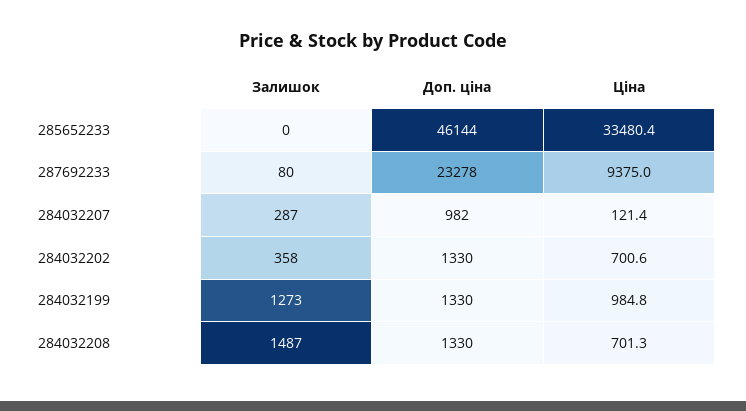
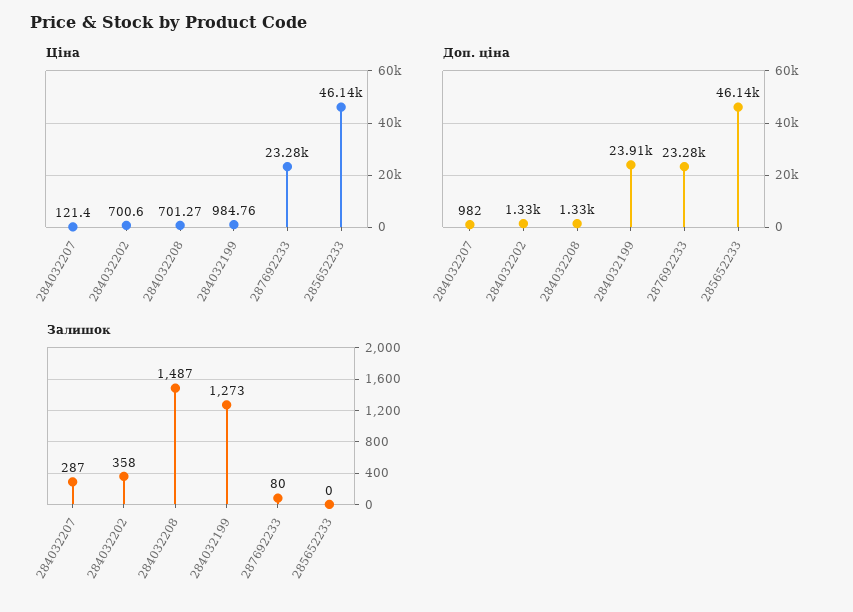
  {
    "Залишок": {
      "285652233": 0,
      "287692233": 80,
      "284032207": 287,
      "284032202": 358,
      "284032199": 1273,
      "284032208": 1487
    },
    "Доп. ціна": {
      "285652233": 46144,
      "287692233": 23278,
      "284032207": 982,
      "284032202": 1330,
-     "284032199": 1330,
+     "284032199": 23910,
      "284032208": 1330
    },
    "Ціна": {
-     "285652233": 33480.4,
+     "285652233": 46140,
-     "287692233": 9375,
+     "287692233": 23280,
      "284032207": 121.4,
      "284032202": 700.6,
      "284032199": 984.76,
      "284032208": 701.27
    }
  }

